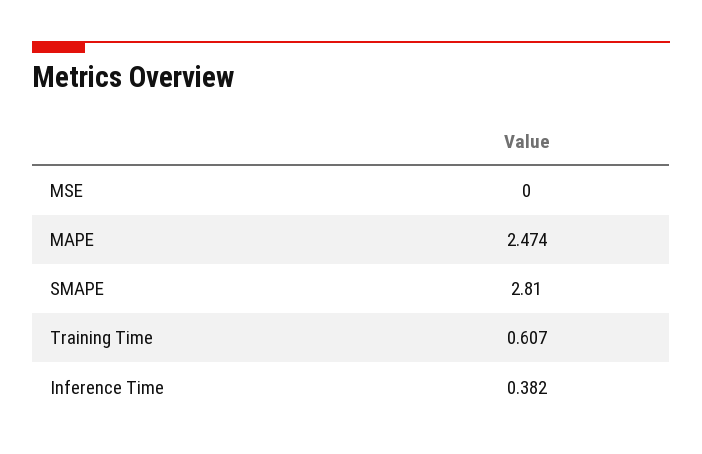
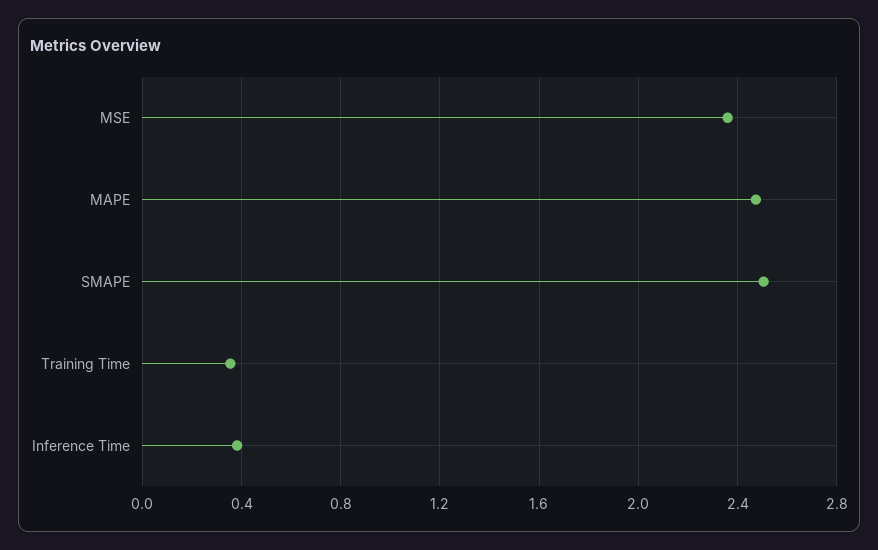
  {
-   "MSE": 0,
+   "MSE": 2.35,
    "MAPE": 2.474,
-   "SMAPE": 2.81,
+   "SMAPE": 2.5,
-   "Training Time": 0.607,
+   "Training Time": 0.35,
    "Inference Time": 0.382
  }

